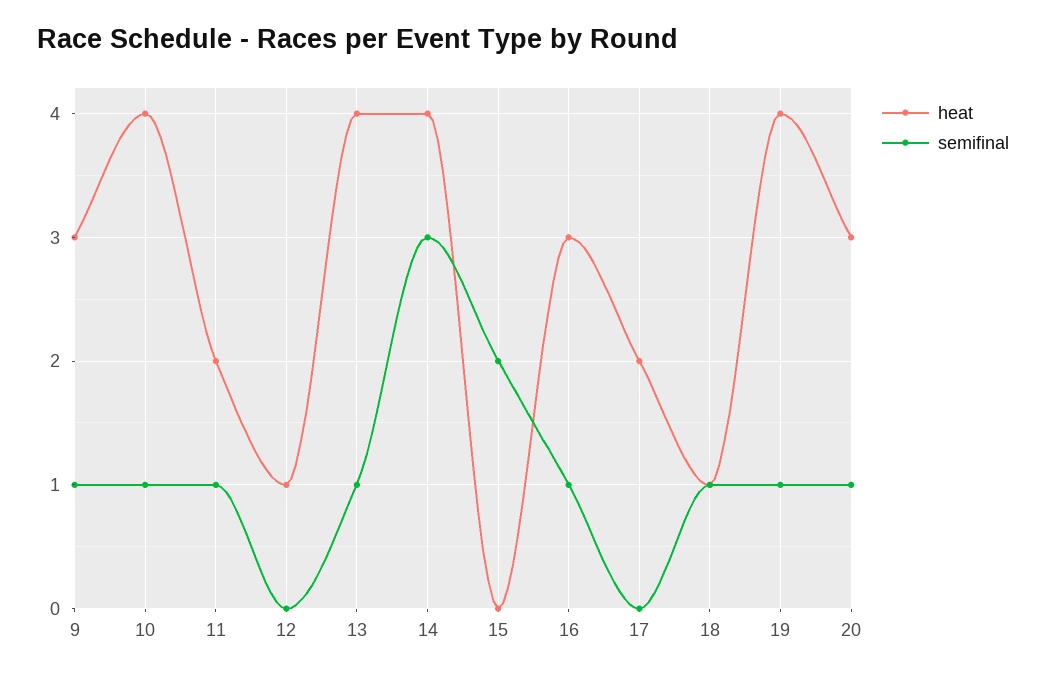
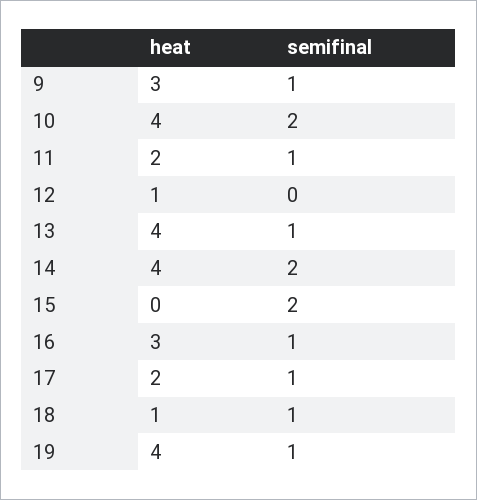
  {
    "heat": {
      "9": 3,
      "10": 4,
      "11": 2,
      "12": 1,
      "13": 4,
      "14": 4,
      "15": 0,
      "16": 3,
      "17": 2,
      "18": 1,
-     "19": 4,
+     "19": 4
-     "20": 3
    },
    "semifinal": {
      "9": 1,
-     "10": 1,
+     "10": 2,
      "11": 1,
      "12": 0,
      "13": 1,
-     "14": 3,
+     "14": 2,
      "15": 2,
      "16": 1,
-     "17": 0,
+     "17": 1,
      "18": 1,
-     "19": 1,
+     "19": 1
-     "20": 1
    }
  }

